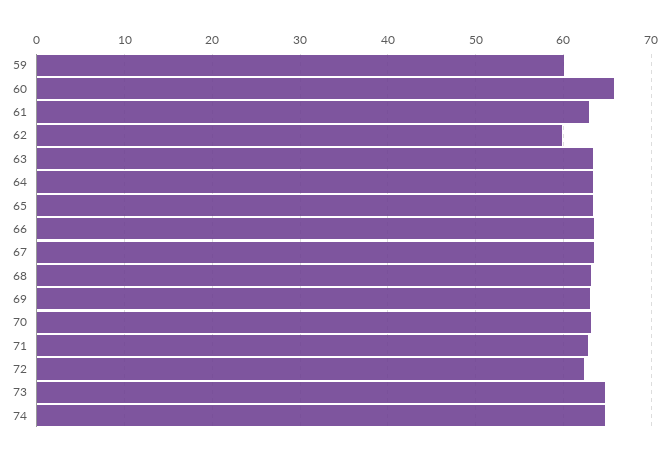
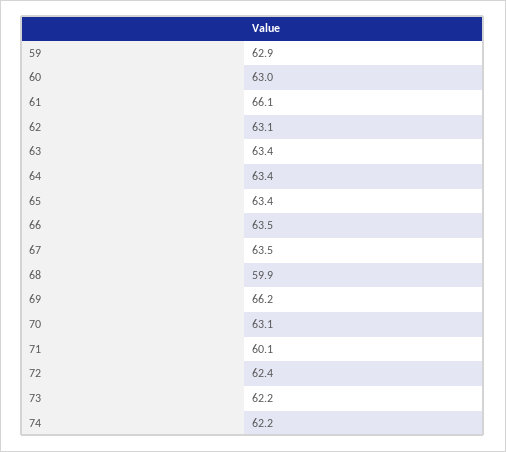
  {
-   "59": 60,
+   "59": 62.9,
-   "60": 66,
+   "60": 63,
-   "61": 63,
+   "61": 66.1,
-   "62": 60,
+   "62": 63.1,
    "63": 63.4,
    "64": 63.4,
    "65": 63.4,
    "66": 63.5,
    "67": 63.5,
-   "68": 63,
+   "68": 59.9,
-   "69": 63,
+   "69": 66.2,
    "70": 63.1,
-   "71": 63,
+   "71": 60.1,
    "72": 62.4,
-   "73": 65,
+   "73": 62.2,
-   "74": 65
+   "74": 62.2
  }

